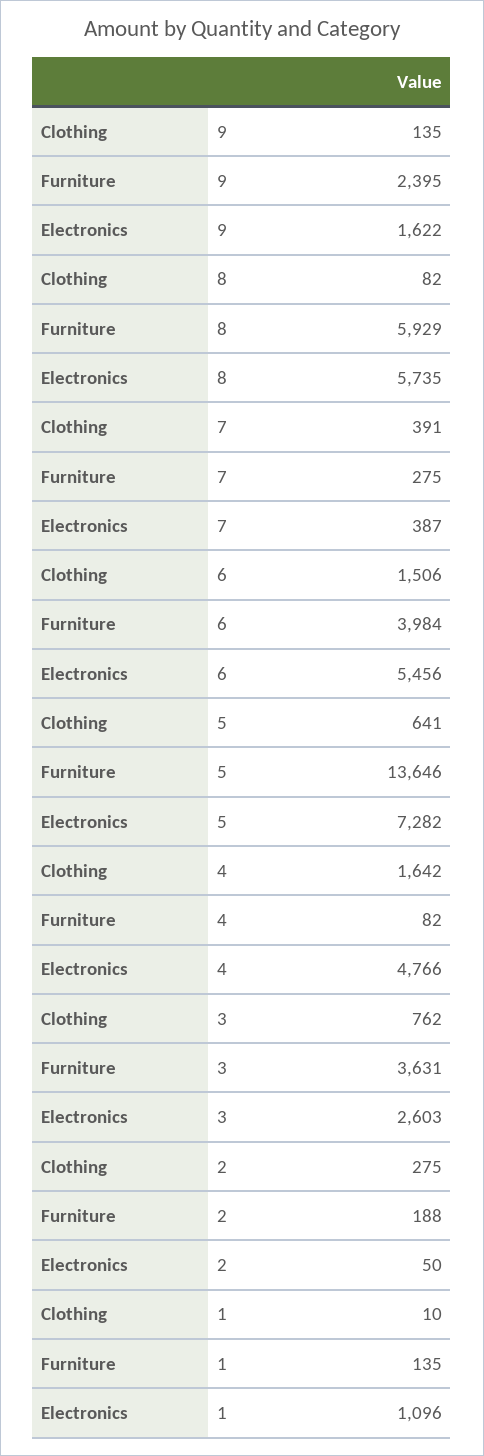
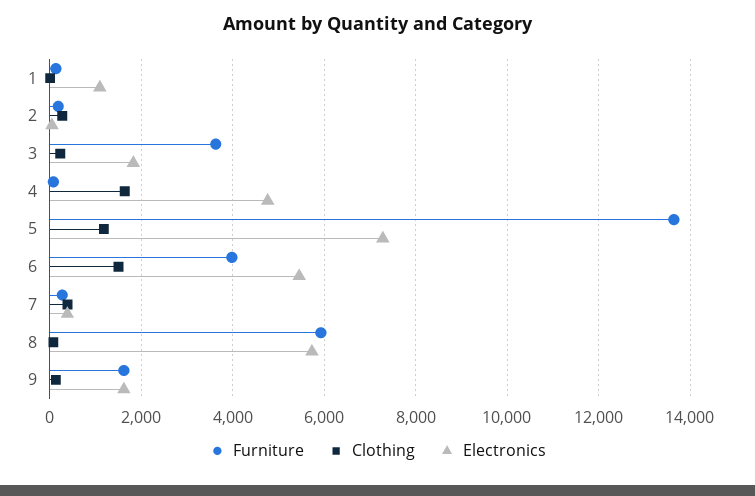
  {
    "Clothing": {
      "9": 135,
      "8": 82,
      "7": 391,
      "6": 1506,
-     "5": 641,
+     "5": 1200,
      "4": 1642,
-     "3": 762,
+     "3": 200,
      "2": 275,
      "1": 10
    },
    "Furniture": {
-     "9": 2395,
+     "9": 1600,
      "8": 5929,
      "7": 275,
      "6": 3984,
      "5": 13646,
      "4": 82,
      "3": 3631,
      "2": 188,
      "1": 135
    },
    "Electronics": {
      "9": 1622,
      "8": 5735,
      "7": 387,
      "6": 5456,
      "5": 7282,
      "4": 4766,
-     "3": 2603,
+     "3": 1800,
      "2": 50,
      "1": 1096
    }
  }

